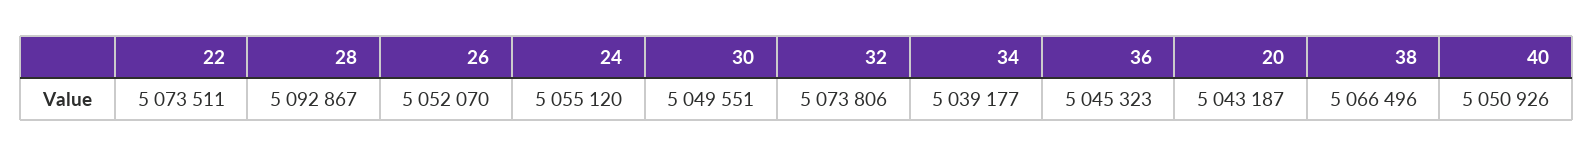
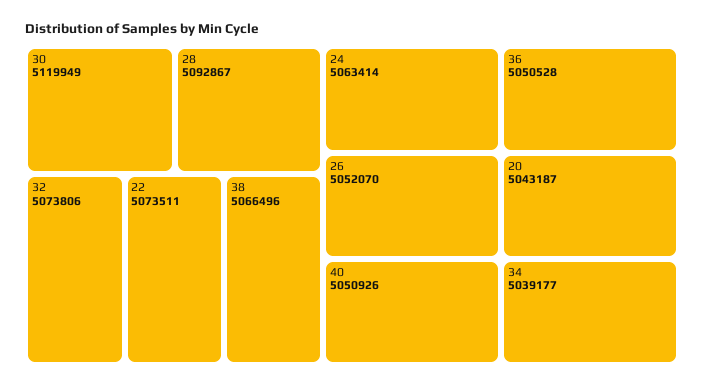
  {
    "22": 5073511,
    "28": 5092867,
    "26": 5052070,
-   "24": 5055120,
+   "24": 5063414,
-   "30": 5049551,
+   "30": 5119949,
    "32": 5073806,
    "34": 5039177,
-   "36": 5045323,
+   "36": 5050528,
    "20": 5043187,
    "38": 5066496,
    "40": 5050926
  }

